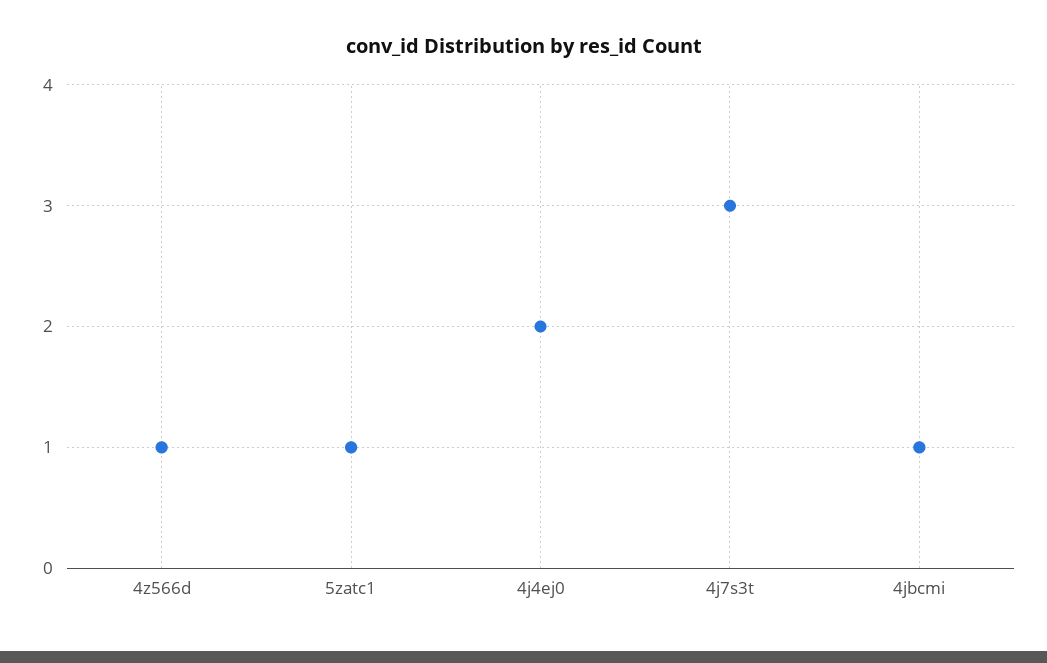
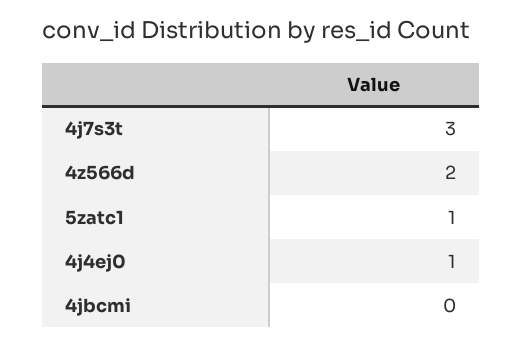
  {
-   "4z566d": 1,
+   "4z566d": 2,
    "5zatc1": 1,
-   "4j4ej0": 2,
+   "4j4ej0": 1,
    "4j7s3t": 3,
-   "4jbcmi": 1
+   "4jbcmi": 0
  }

